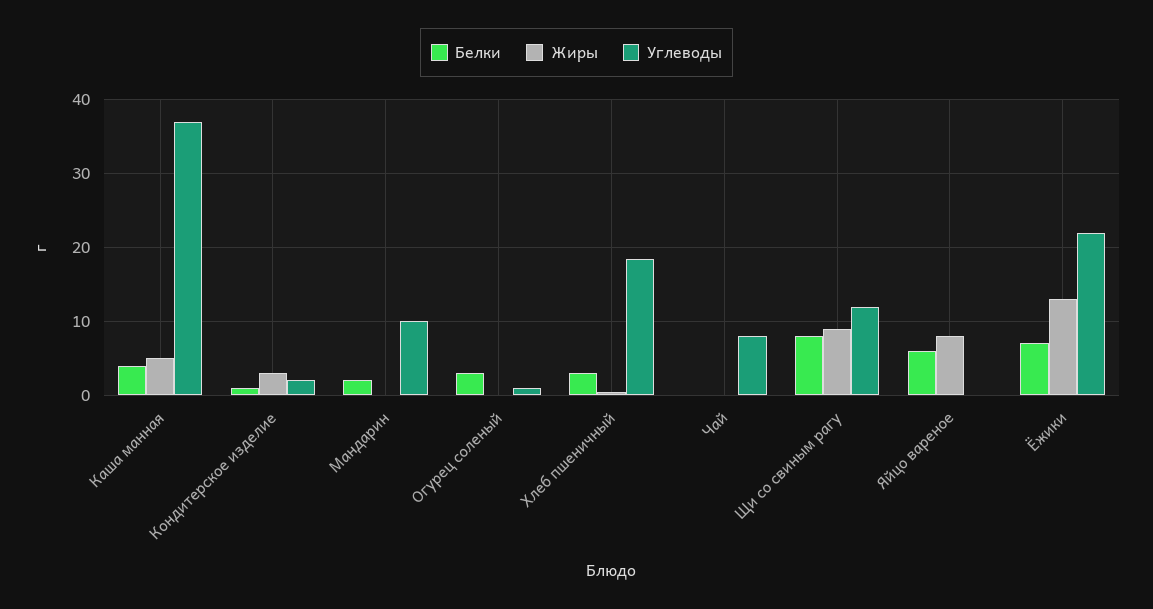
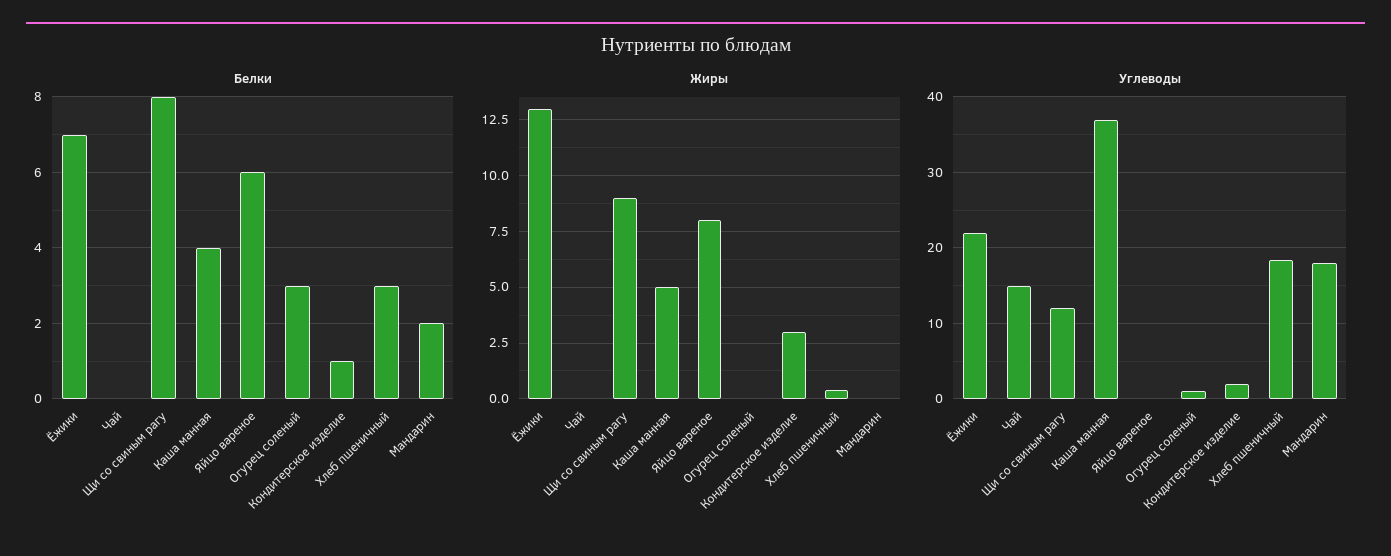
  {
    "Белки": {
      "Каша манная": 4,
      "Кондитерское изделие": 1,
      "Мандарин": 2,
      "Огурец соленый": 3,
      "Хлеб пшеничный": 3,
      "Чай": 0,
      "Щи со свиным рагу": 8,
      "Яйцо вареное": 6,
      "Ёжики": 7
    },
    "Жиры": {
      "Каша манная": 5,
      "Кондитерское изделие": 3,
      "Мандарин": 0,
      "Огурец соленый": 0,
      "Хлеб пшеничный": 0.5,
      "Чай": 0,
      "Щи со свиным рагу": 9,
      "Яйцо вареное": 8,
      "Ёжики": 13
    },
    "Углеводы": {
      "Каша манная": 37,
      "Кондитерское изделие": 2,
-     "Мандарин": 10,
+     "Мандарин": 18,
      "Огурец соленый": 1,
      "Хлеб пшеничный": 18,
-     "Чай": 8,
+     "Чай": 15,
      "Щи со свиным рагу": 12,
      "Яйцо вареное": 0,
      "Ёжики": 22
    }
  }

